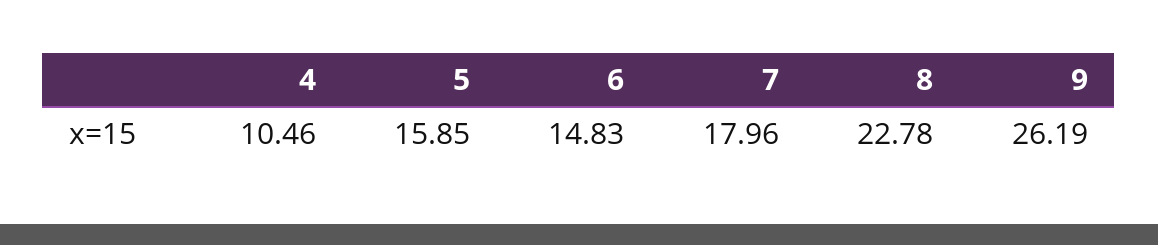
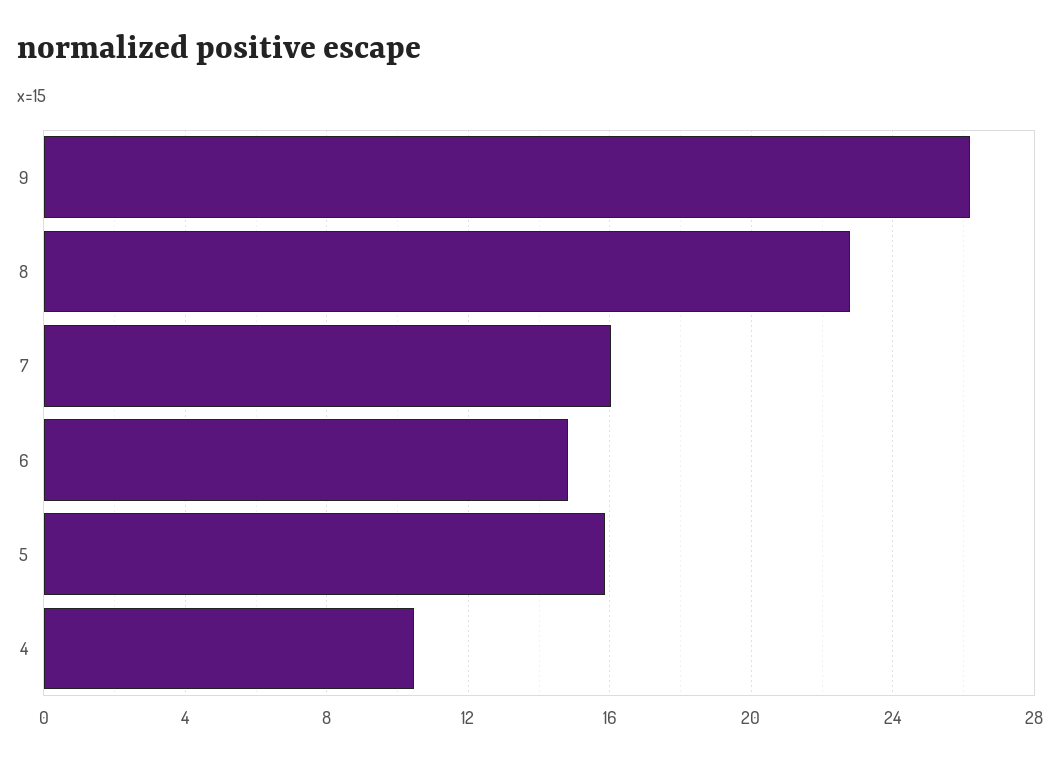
  {
    "4": 10.46,
    "5": 15.85,
    "6": 14.83,
-   "7": 17.96,
+   "7": 16,
    "8": 22.78,
    "9": 26.19
  }

